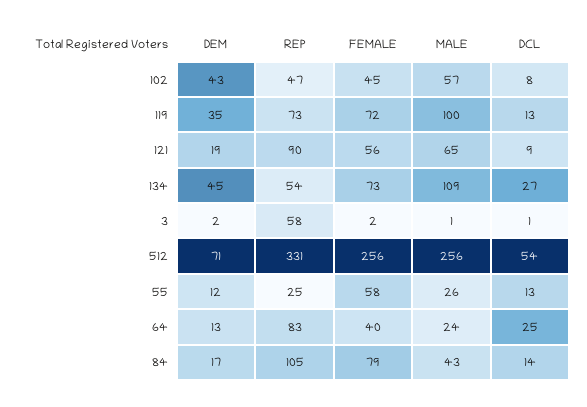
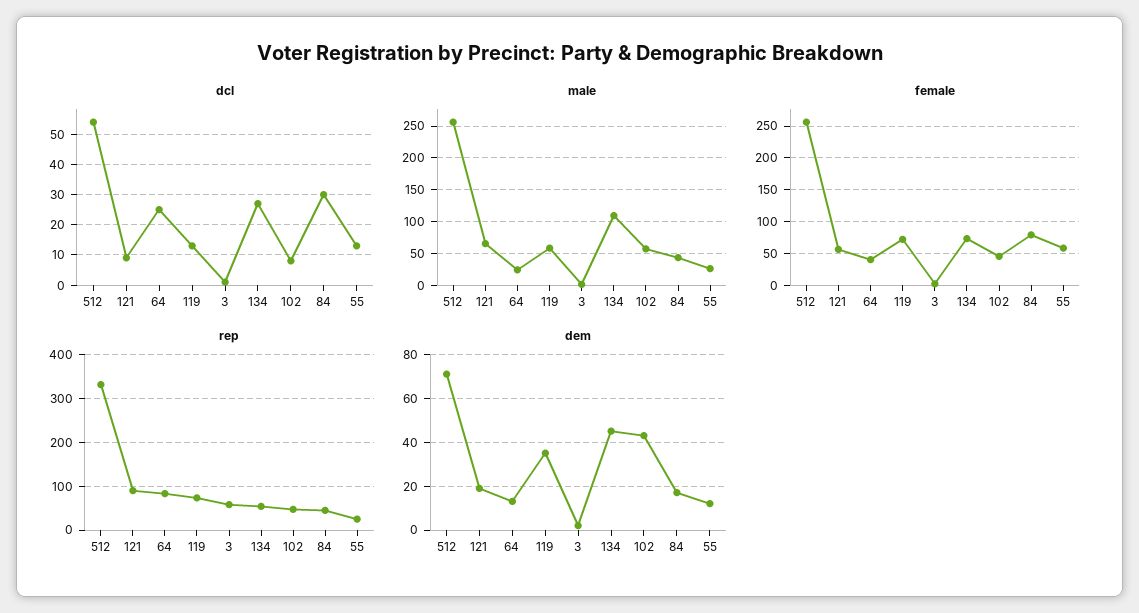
  {
    "DEM": {
      "102": 43,
      "119": 35,
      "121": 19,
      "134": 45,
      "3": 2,
      "512": 71,
      "55": 12,
      "64": 13,
      "84": 17
    },
    "REP": {
      "102": 47,
      "119": 73,
      "121": 90,
      "134": 54,
      "3": 58,
      "512": 331,
      "55": 25,
      "64": 83,
-     "84": 105
+     "84": 40
    },
    "FEMALE": {
      "102": 45,
      "119": 72,
      "121": 56,
      "134": 73,
      "3": 2,
      "512": 256,
      "55": 58,
      "64": 40,
      "84": 79
    },
    "MALE": {
      "102": 57,
-     "119": 100,
+     "119": 60,
      "121": 65,
      "134": 109,
      "3": 1,
      "512": 256,
      "55": 26,
      "64": 24,
      "84": 43
    },
    "DCL": {
      "102": 8,
      "119": 13,
      "121": 9,
      "134": 27,
      "3": 1,
      "512": 54,
      "55": 13,
      "64": 25,
-     "84": 14
+     "84": 30
    }
  }

